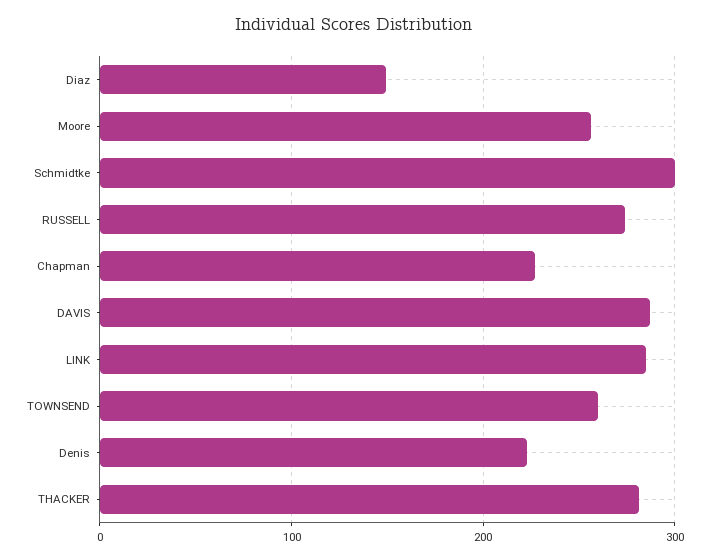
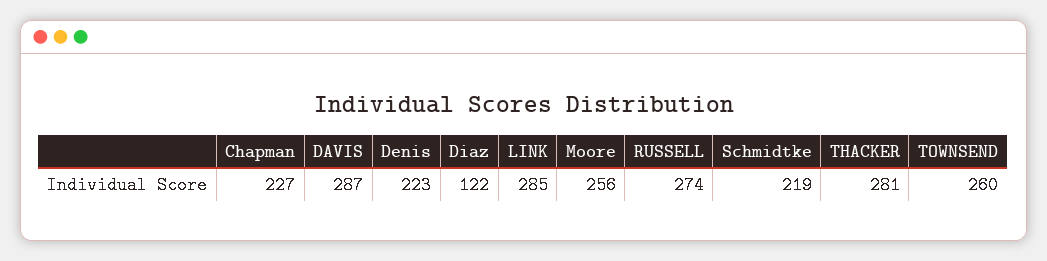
  {
-   "Diaz": 150,
+   "Diaz": 122,
    "Moore": 256,
-   "Schmidtke": 300,
+   "Schmidtke": 219,
    "RUSSELL": 274,
    "Chapman": 227,
    "DAVIS": 287,
    "LINK": 285,
    "TOWNSEND": 260,
    "Denis": 223,
    "THACKER": 281
  }

